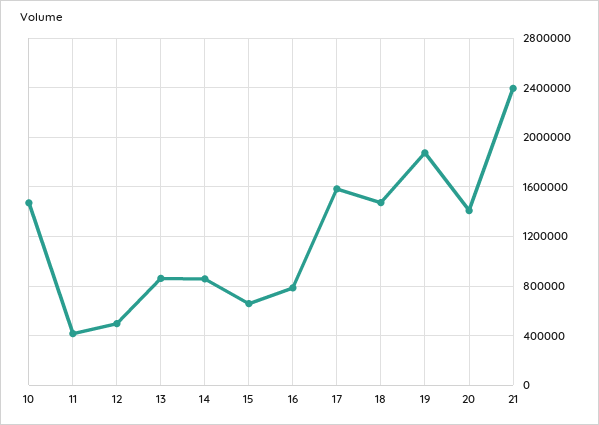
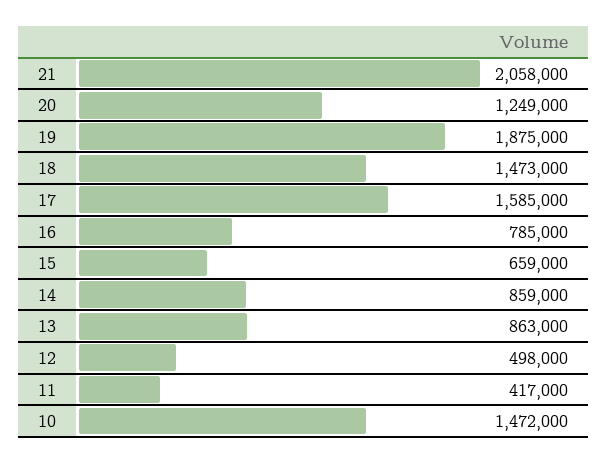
  {
    "10": 1472000,
    "11": 417000,
    "12": 498000,
    "13": 863000,
    "14": 859000,
    "15": 659000,
    "16": 785000,
    "17": 1585000,
    "18": 1473000,
    "19": 1875000,
-   "20": 1400000,
+   "20": 1249000,
-   "21": 2400000
+   "21": 2058000
  }

